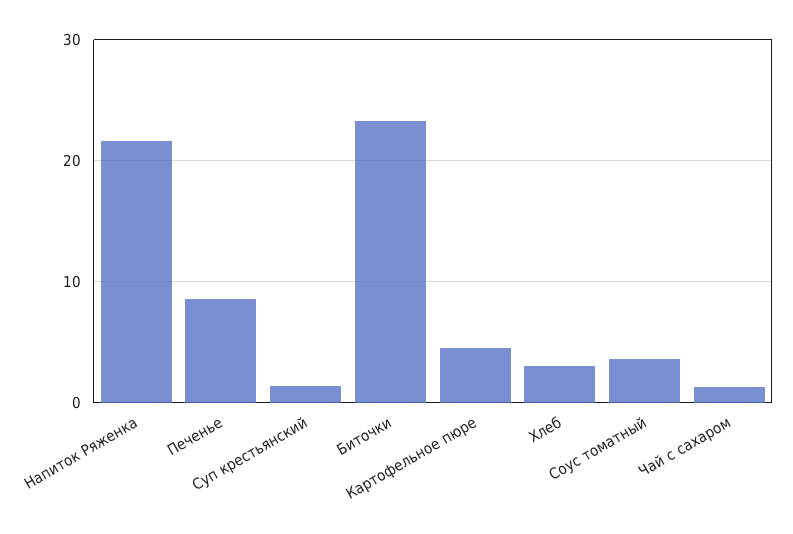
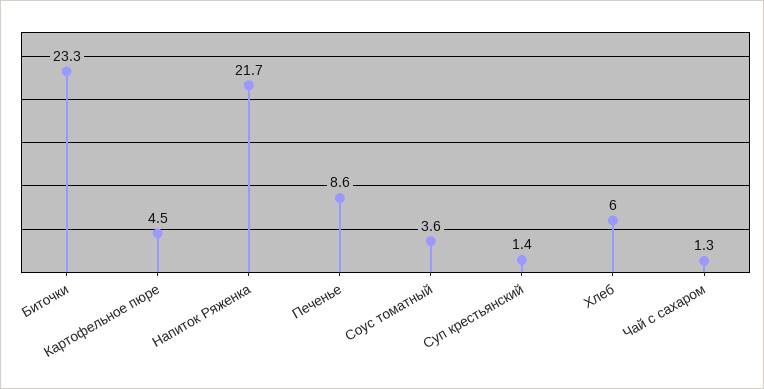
  {
    "Напиток Ряженка": 21.7,
    "Печенье": 8.6,
    "Суп крестьянский": 1.4,
    "Биточки": 23.3,
    "Картофельное пюре": 4.5,
-   "Хлеб": 3,
+   "Хлеб": 6,
    "Соус томатный": 3.6,
    "Чай с сахаром": 1.3
  }

